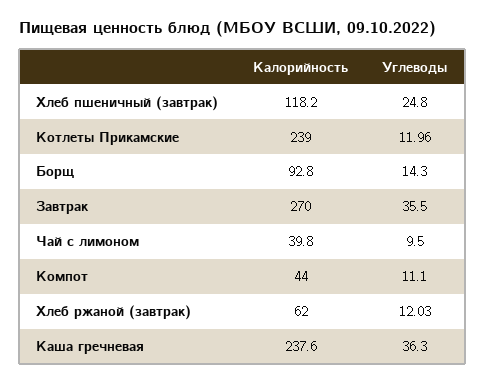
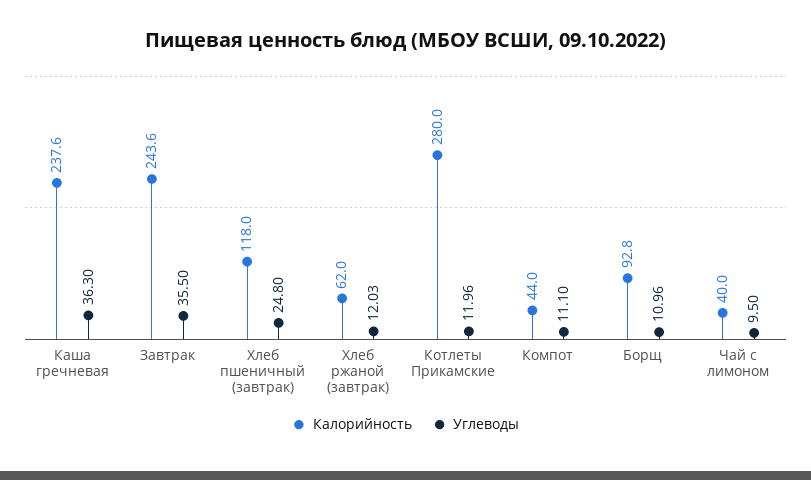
  {
    "Калорийность": {
-     "Хлеб пшеничный (завтрак)": 118.2,
+     "Хлеб пшеничный (завтрак)": 118,
-     "Котлеты Прикамские": 239,
+     "Котлеты Прикамские": 280,
      "Борщ": 92.8,
-     "Завтрак": 270,
+     "Завтрак": 243.6,
-     "Чай с лимоном": 39.8,
+     "Чай с лимоном": 40,
      "Компот": 44,
      "Хлеб ржаной (завтрак)": 62,
      "Каша гречневая": 237.6
    },
    "Углеводы": {
      "Хлеб пшеничный (завтрак)": 24.8,
      "Котлеты Прикамские": 11.96,
-     "Борщ": 14.3,
+     "Борщ": 10.96,
      "Завтрак": 35.5,
      "Чай с лимоном": 9.5,
      "Компот": 11.1,
      "Хлеб ржаной (завтрак)": 12.03,
      "Каша гречневая": 36.3
    }
  }

